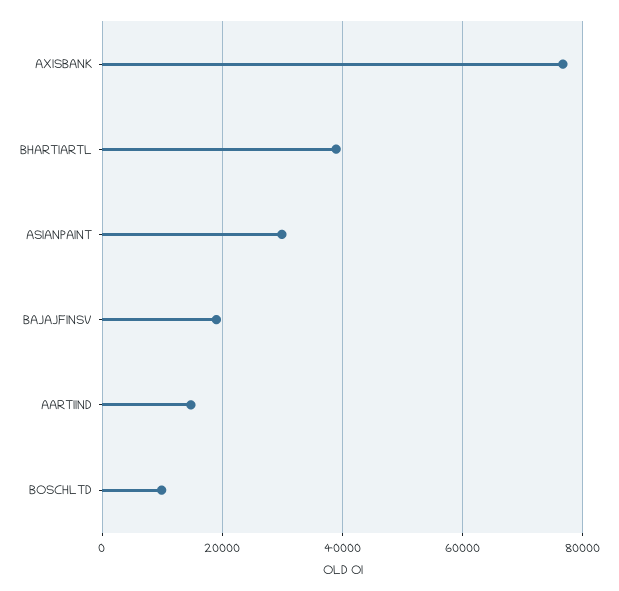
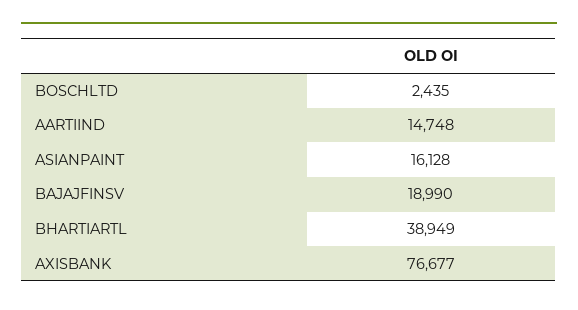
  {
    "AXISBANK": 76677,
    "BHARTIARTL": 38949,
-   "ASIANPAINT": 30000,
+   "ASIANPAINT": 16128,
    "BAJAJFINSV": 18990,
    "AARTIIND": 14748,
-   "BOSCHLTD": 10000
+   "BOSCHLTD": 2435
  }

